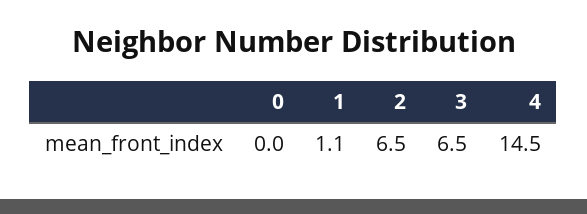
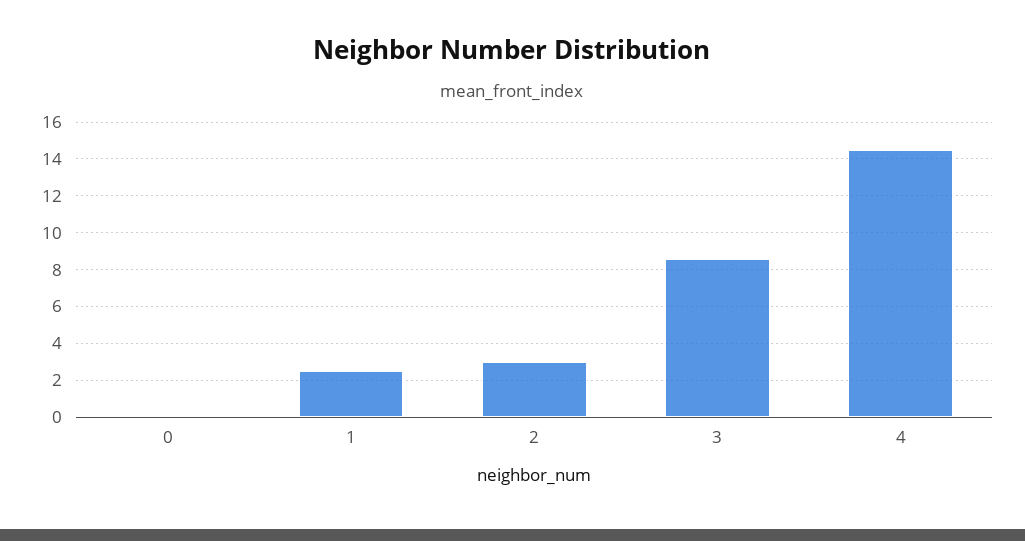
  {
    "0": 0,
-   "1": 1.1,
+   "1": 2.5,
-   "2": 6.5,
+   "2": 3,
-   "3": 6.5,
+   "3": 8.5,
    "4": 14.5
  }

